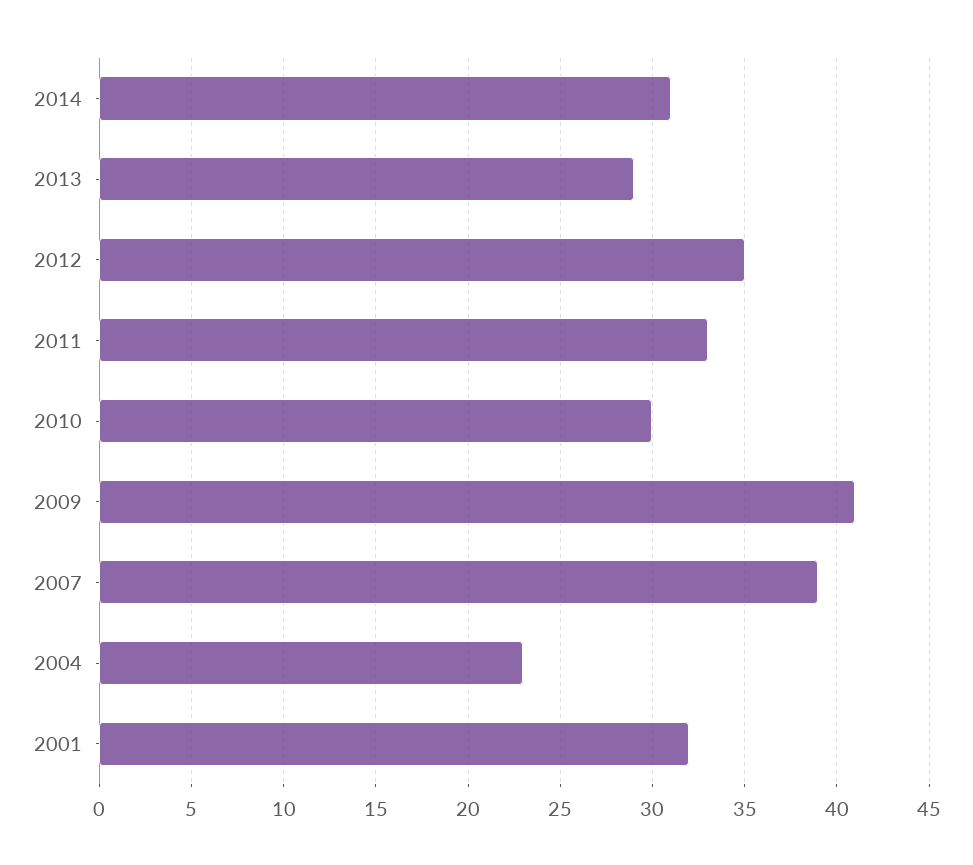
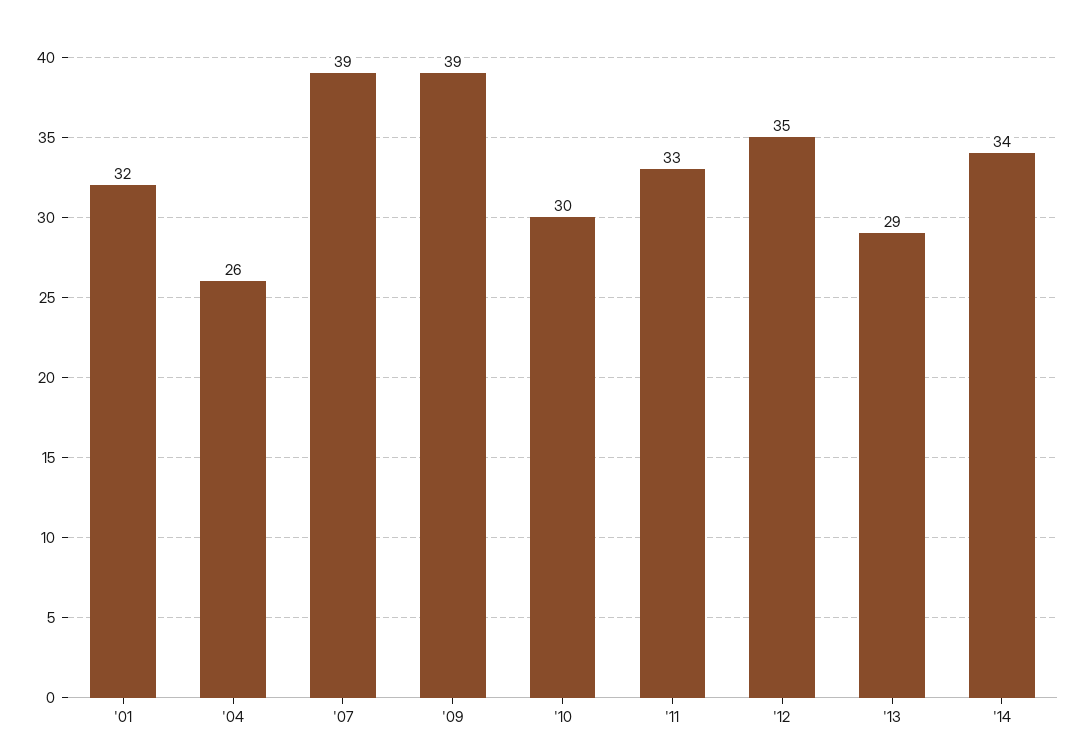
  {
-   "2014": 31,
+   "2014": 34,
    "2013": 29,
    "2012": 35,
    "2011": 33,
    "2010": 30,
-   "2009": 41,
+   "2009": 39,
    "2007": 39,
-   "2004": 23,
+   "2004": 26,
    "2001": 32
  }

